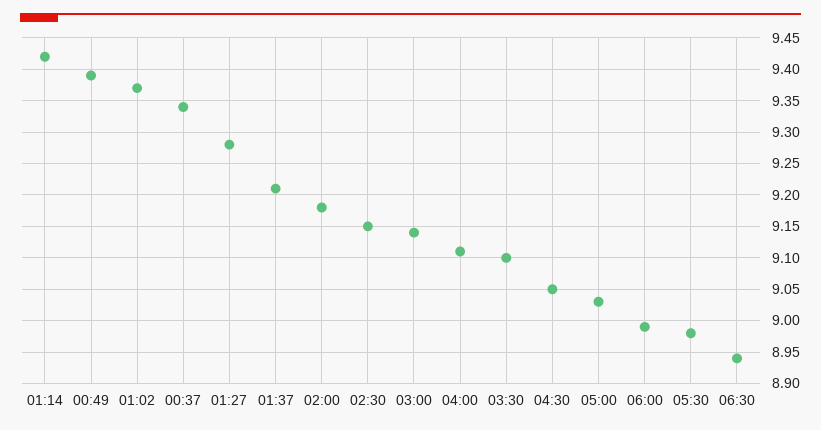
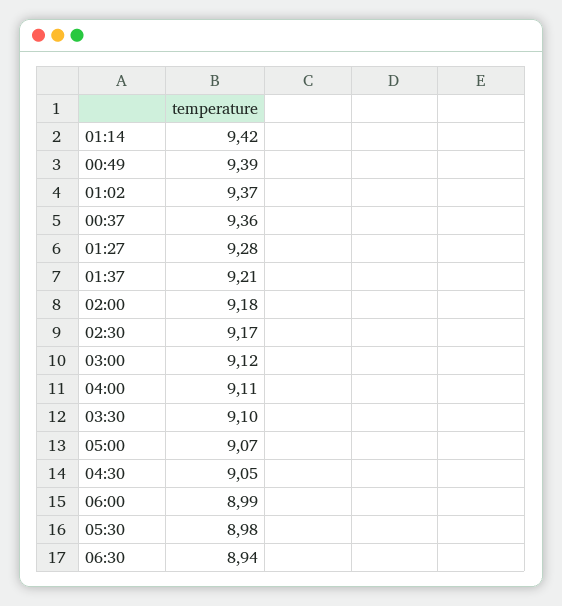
  {
    "01:14": 9.42,
    "00:49": 9.39,
    "01:02": 9.37,
-   "00:37": 9.34,
+   "00:37": 9.36,
    "01:27": 9.28,
    "01:37": 9.21,
    "02:00": 9.18,
-   "02:30": 9.15,
+   "02:30": 9.17,
-   "03:00": 9.14,
+   "03:00": 9.12,
    "04:00": 9.11,
    "03:30": 9.1,
    "04:30": 9.05,
-   "05:00": 9.03,
+   "05:00": 9.07,
    "06:00": 8.99,
    "05:30": 8.98,
    "06:30": 8.94
  }

